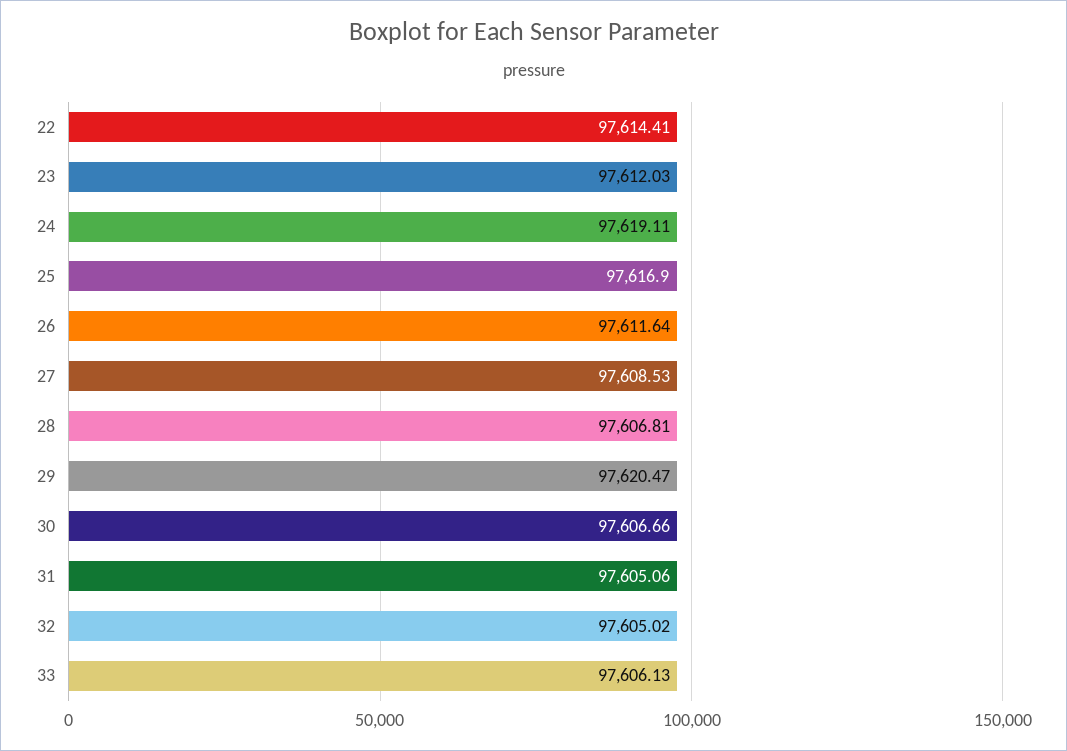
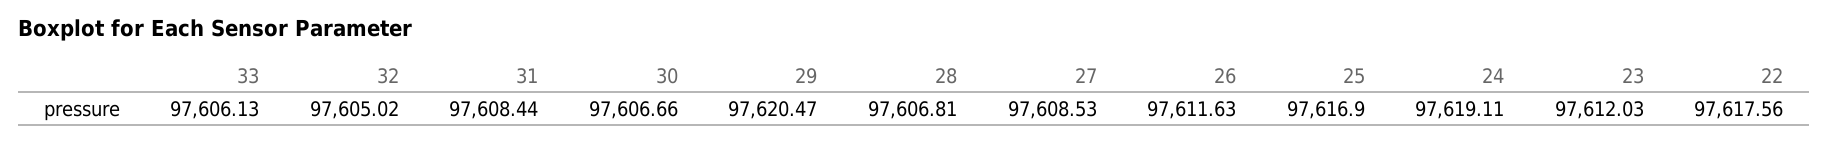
  {
-   "22": 97614.41,
+   "22": 97617.56,
    "23": 97612.03,
    "24": 97619.11,
    "25": 97616.9,
-   "26": 97611.64,
+   "26": 97611.63,
    "27": 97608.53,
    "28": 97606.81,
    "29": 97620.47,
    "30": 97606.66,
-   "31": 97605.06,
+   "31": 97608.44,
    "32": 97605.02,
    "33": 97606.13
  }

